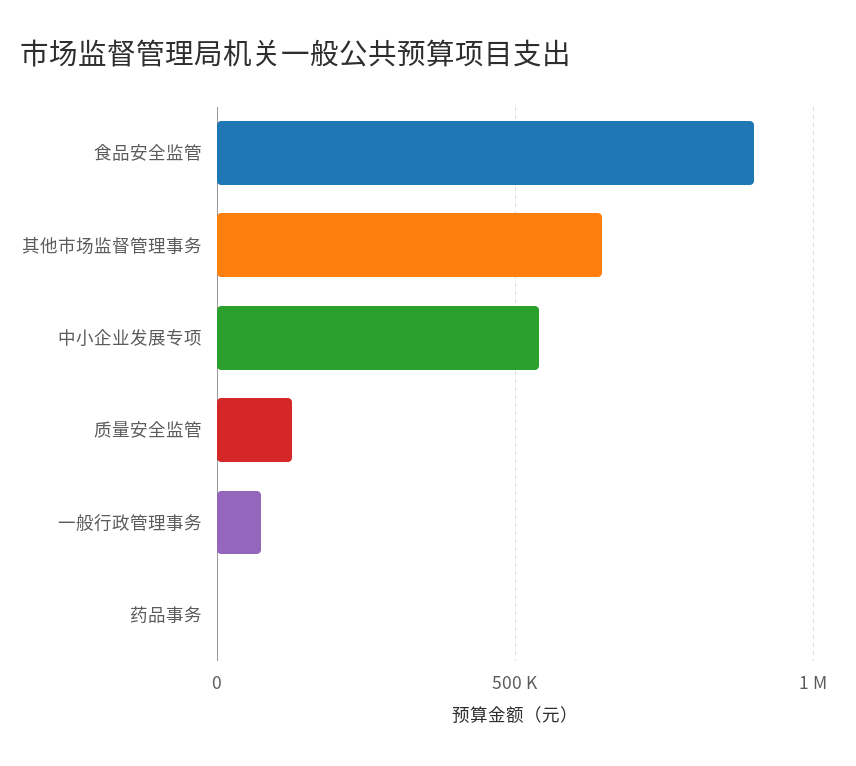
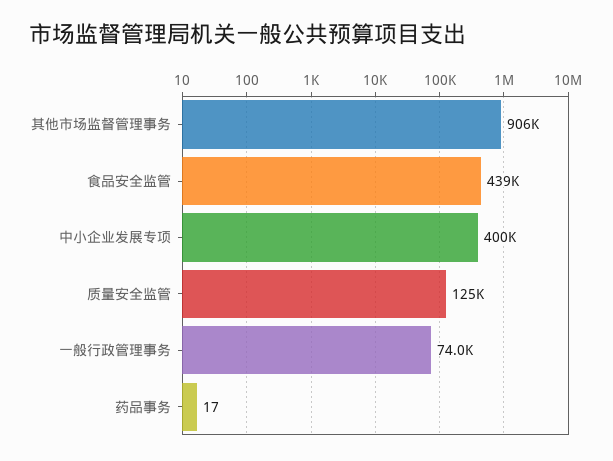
  {
-   "食品安全监管": 900000,
+   "食品安全监管": 439000,
-   "其他市场监督管理事务": 650000,
+   "其他市场监督管理事务": 906000,
-   "中小企业发展专项": 550000,
+   "中小企业发展专项": 400000,
    "质量安全监管": 125000,
    "一般行政管理事务": 74000,
    "药品事务": 17
  }

